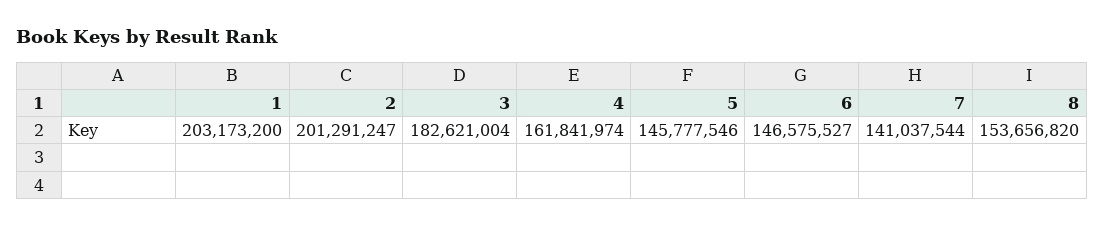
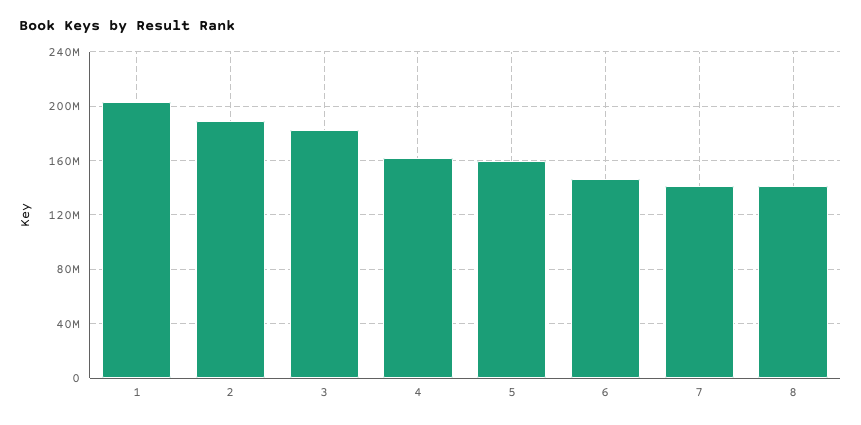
  {
    "1": 203173200,
-   "2": 201291247,
+   "2": 190000000,
    "3": 182621004,
    "4": 161841974,
-   "5": 145777546,
+   "5": 160000000,
    "6": 146575527,
    "7": 141037544,
-   "8": 153656820
+   "8": 140000000
  }

